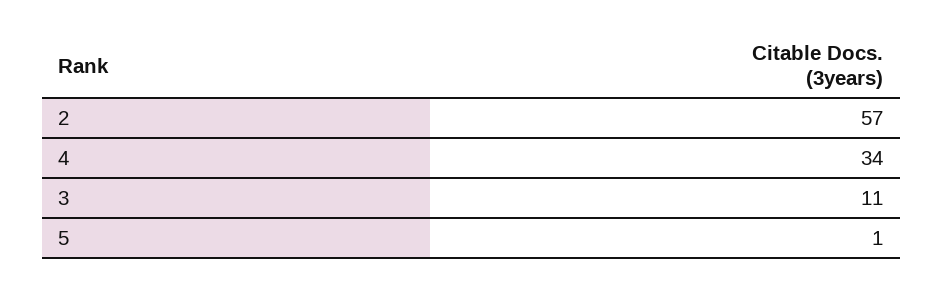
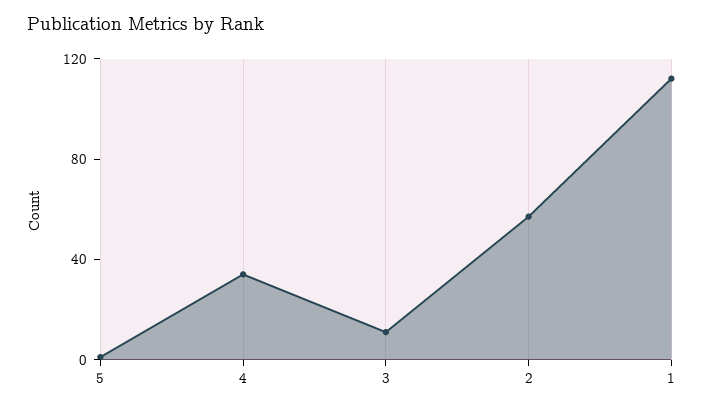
  {
    "2": 57,
    "4": 34,
    "3": 11,
-   "5": 1
+   "5": 1,
+   "1": 110
  }

